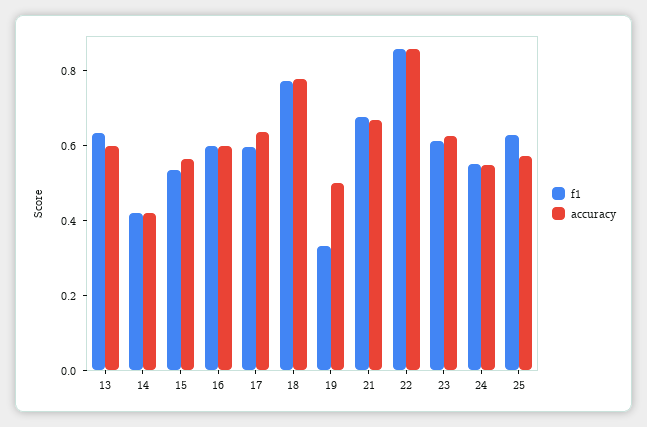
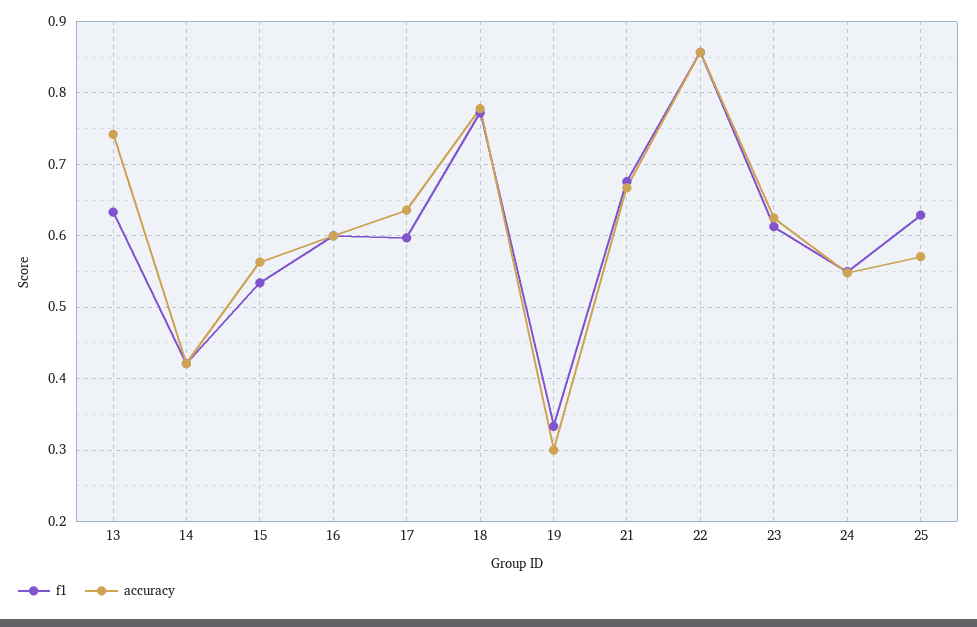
  {
    "f1": {
      "13": 0.63,
      "14": 0.42,
      "15": 0.53,
      "16": 0.6,
      "17": 0.6,
      "18": 0.77,
      "19": 0.33,
      "21": 0.68,
      "22": 0.86,
      "23": 0.61,
      "24": 0.55,
      "25": 0.63
    },
    "accuracy": {
-     "13": 0.6,
+     "13": 0.74,
      "14": 0.42,
      "15": 0.56,
      "16": 0.6,
      "17": 0.64,
      "18": 0.78,
-     "19": 0.5,
+     "19": 0.3,
      "21": 0.67,
      "22": 0.86,
      "23": 0.63,
      "24": 0.55,
      "25": 0.57
    }
  }

